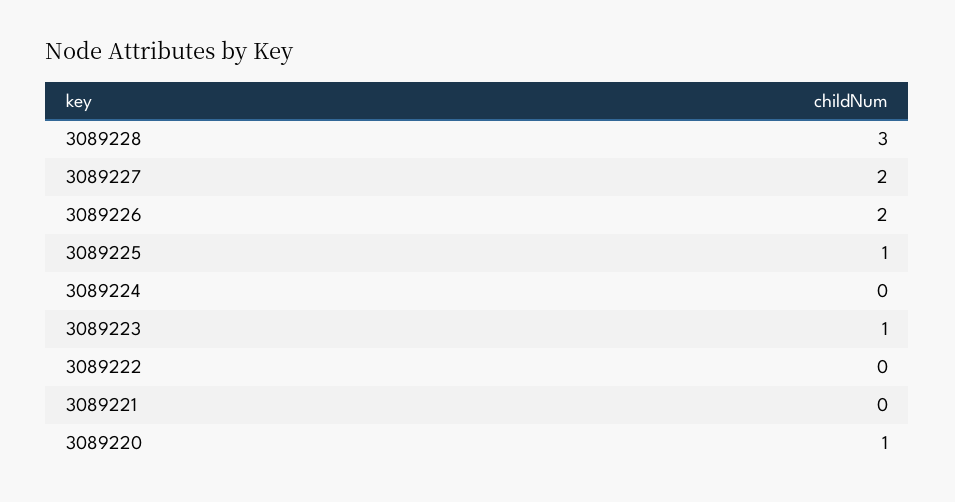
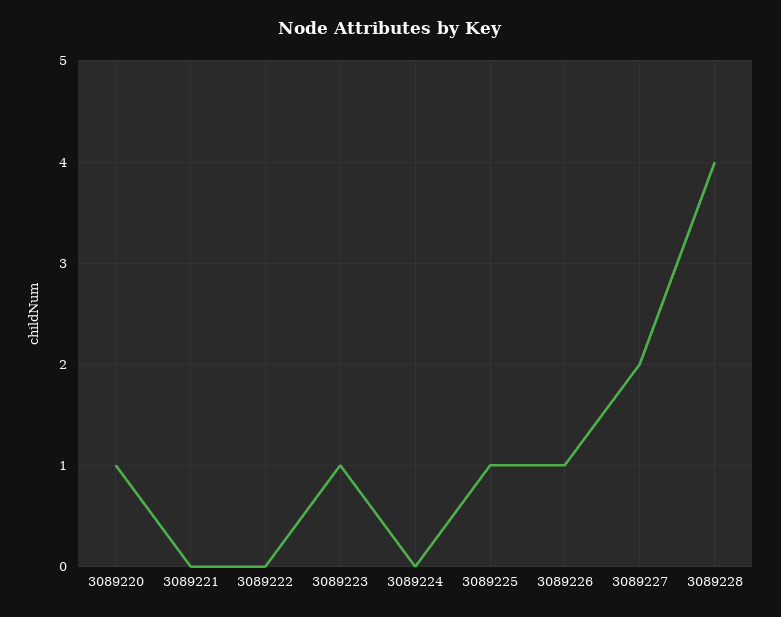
  {
-   "3089228": 3,
+   "3089228": 4,
    "3089227": 2,
-   "3089226": 2,
+   "3089226": 1,
    "3089225": 1,
    "3089224": 0,
    "3089223": 1,
    "3089222": 0,
    "3089221": 0,
    "3089220": 1
  }

